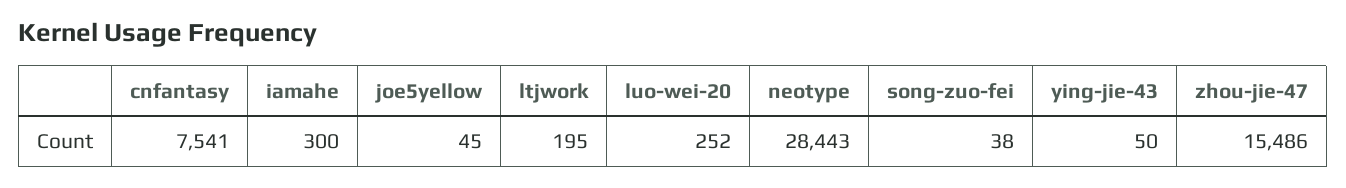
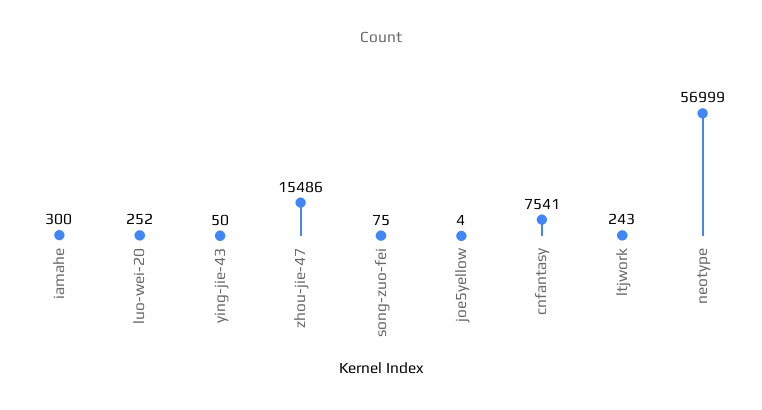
  {
    "cnfantasy": 7541,
    "iamahe": 300,
-   "joe5yellow": 45,
+   "joe5yellow": 4,
-   "ltjwork": 195,
+   "ltjwork": 243,
    "luo-wei-20": 252,
-   "neotype": 28443,
+   "neotype": 56999,
-   "song-zuo-fei": 38,
+   "song-zuo-fei": 75,
    "ying-jie-43": 50,
    "zhou-jie-47": 15486
  }

